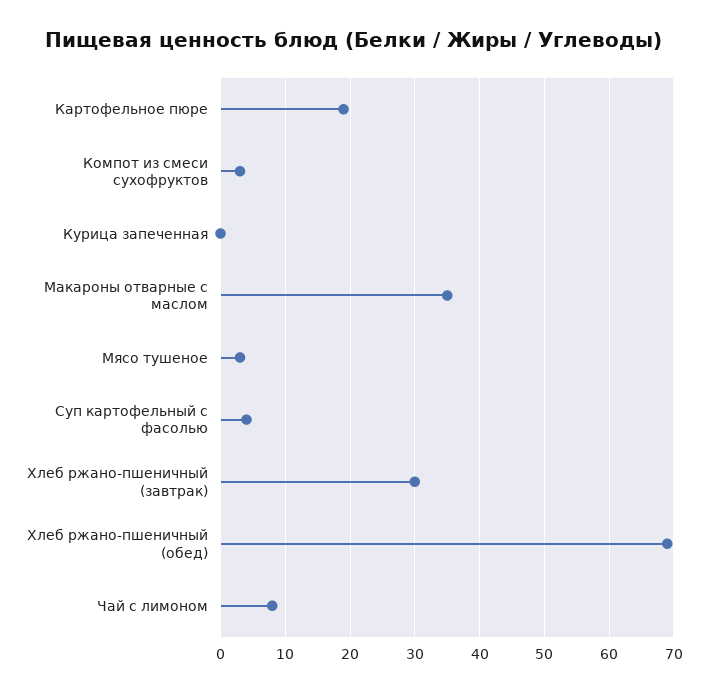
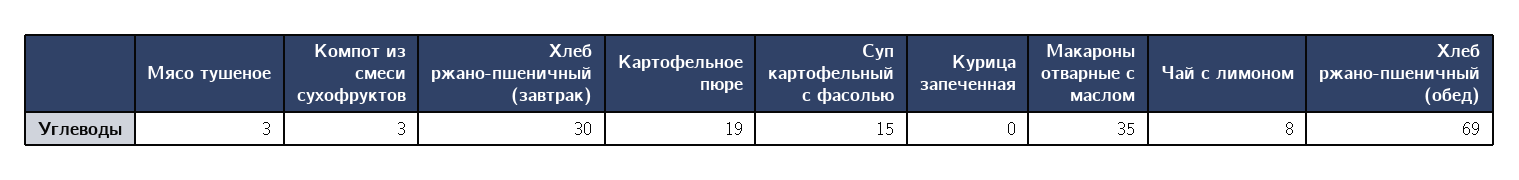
  {
    "Картофельное пюре": 19,
    "Компот из смеси сухофруктов": 3,
    "Курица запеченная": 0,
    "Макароны отварные с маслом": 35,
    "Мясо тушеное": 3,
-   "Суп картофельный с фасолью": 4,
+   "Суп картофельный с фасолью": 15,
    "Хлеб ржано-пшеничный (завтрак)": 30,
    "Хлеб ржано-пшеничный (обед)": 69,
    "Чай с лимоном": 8
  }

